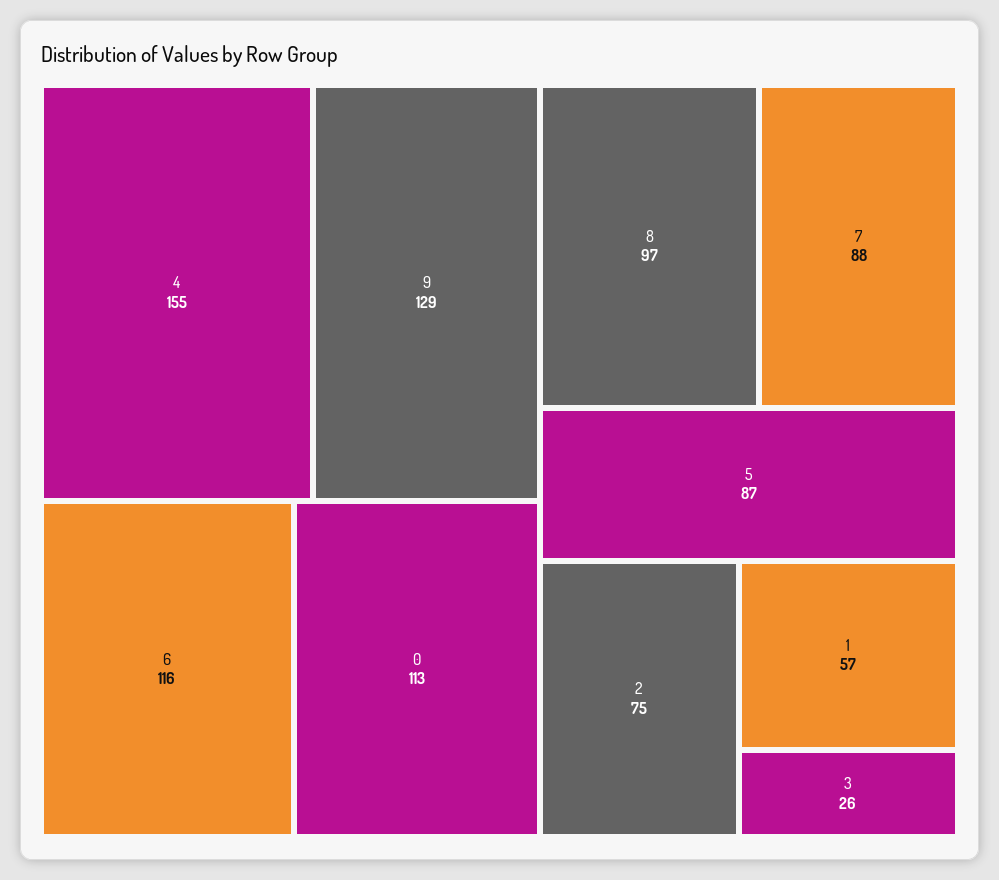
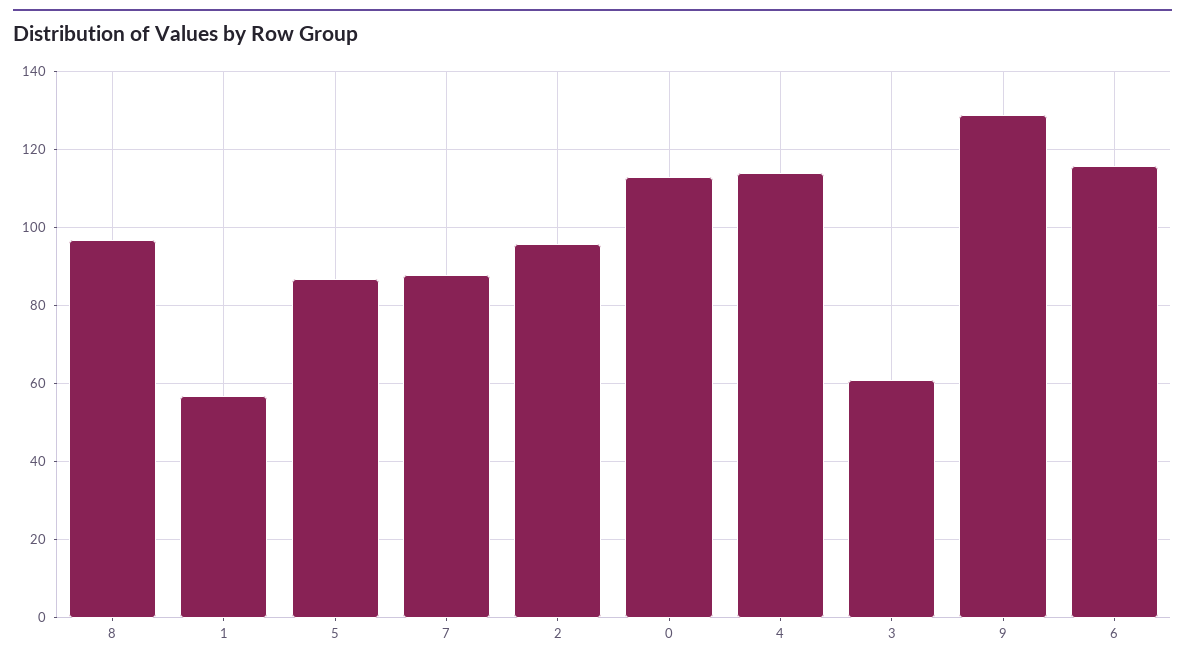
  {
-   "4": 155,
+   "4": 115,
    "9": 129,
    "6": 116,
    "0": 113,
    "8": 97,
    "7": 88,
    "5": 87,
-   "2": 75,
+   "2": 95,
    "1": 57,
-   "3": 26
+   "3": 60
  }

